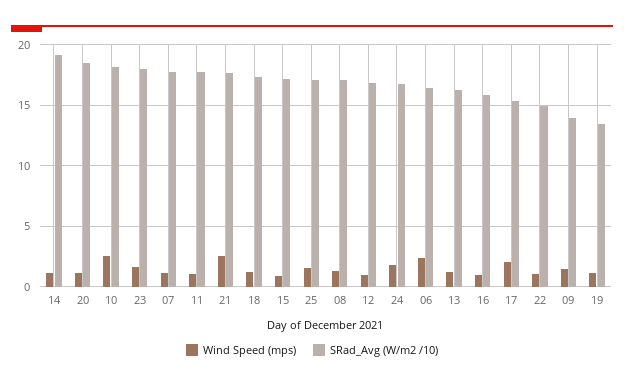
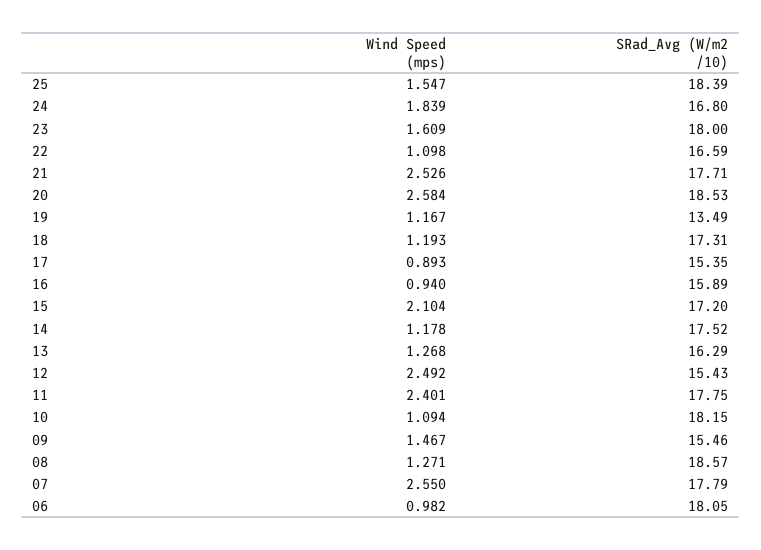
  {
    "Wind Speed (mps)": {
      "14": 1.178,
-     "20": 1,
+     "20": 2.584,
-     "10": 2.5,
+     "10": 1.094,
      "23": 1.609,
-     "07": 1,
+     "07": 2.55,
-     "11": 1,
+     "11": 2.401,
      "21": 2.526,
      "18": 1.193,
-     "15": 1,
+     "15": 2.104,
      "25": 1.547,
      "08": 1.271,
-     "12": 1,
+     "12": 2.492,
      "24": 1.839,
-     "06": 2.5,
+     "06": 0.982,
      "13": 1.268,
      "16": 0.94,
-     "17": 2,
+     "17": 0.893,
      "22": 1.098,
      "09": 1.467,
      "19": 1.167
    },
    "SRad_Avg (W/m2 /10)": {
-     "14": 19,
+     "14": 17.52,
      "20": 18.53,
      "10": 18.15,
      "23": 18,
      "07": 17.79,
      "11": 17.75,
      "21": 17.71,
      "18": 17.31,
      "15": 17.2,
-     "25": 17,
+     "25": 18.39,
-     "08": 17,
+     "08": 18.57,
-     "12": 17,
+     "12": 15.43,
      "24": 16.8,
-     "06": 16.5,
+     "06": 18.05,
      "13": 16.29,
      "16": 15.89,
      "17": 15.35,
-     "22": 15,
+     "22": 16.59,
-     "09": 14,
+     "09": 15.46,
      "19": 13.49
    }
  }

